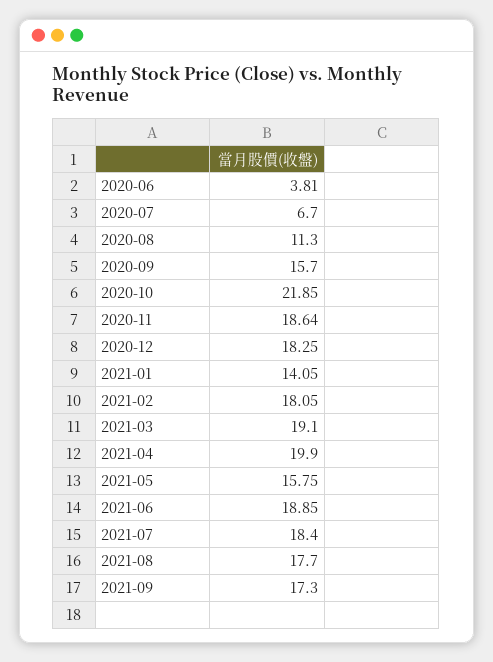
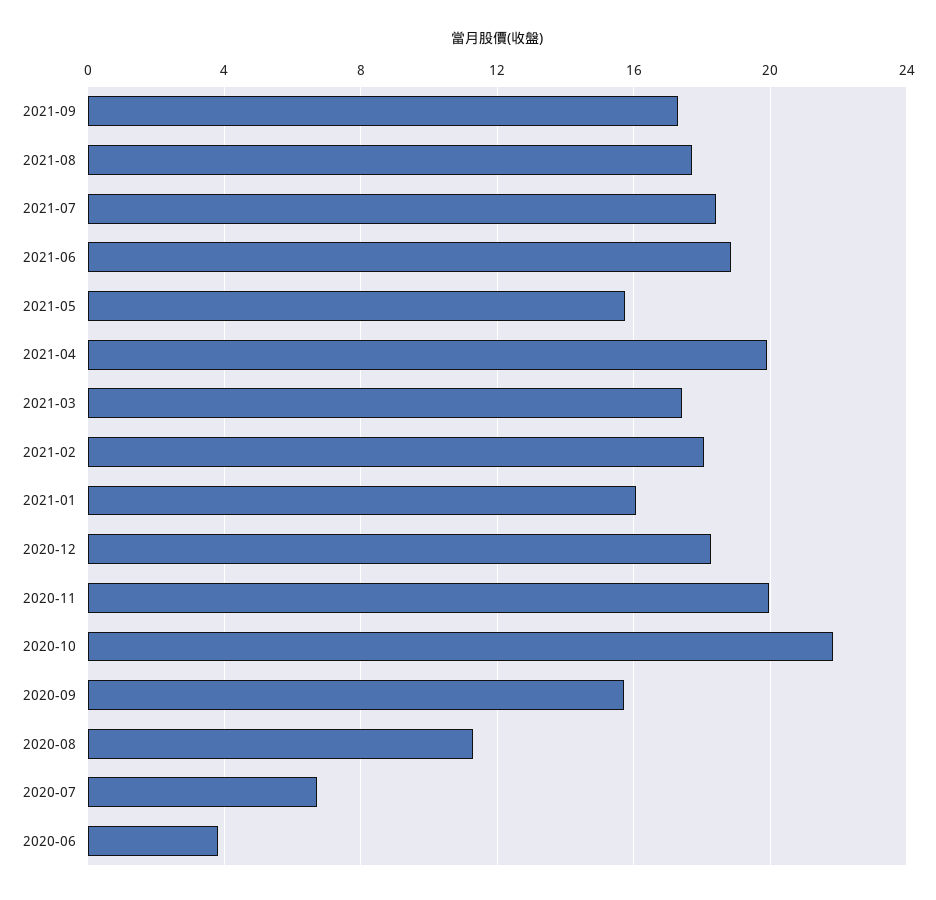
  {
    "2020-06": 3.81,
    "2020-07": 6.7,
    "2020-08": 11.3,
    "2020-09": 15.7,
    "2020-10": 21.85,
-   "2020-11": 18.64,
+   "2020-11": 20,
    "2020-12": 18.25,
-   "2021-01": 14.05,
+   "2021-01": 16,
    "2021-02": 18.05,
-   "2021-03": 19.1,
+   "2021-03": 17.5,
    "2021-04": 19.9,
    "2021-05": 15.75,
    "2021-06": 18.85,
    "2021-07": 18.4,
    "2021-08": 17.7,
    "2021-09": 17.3
  }

